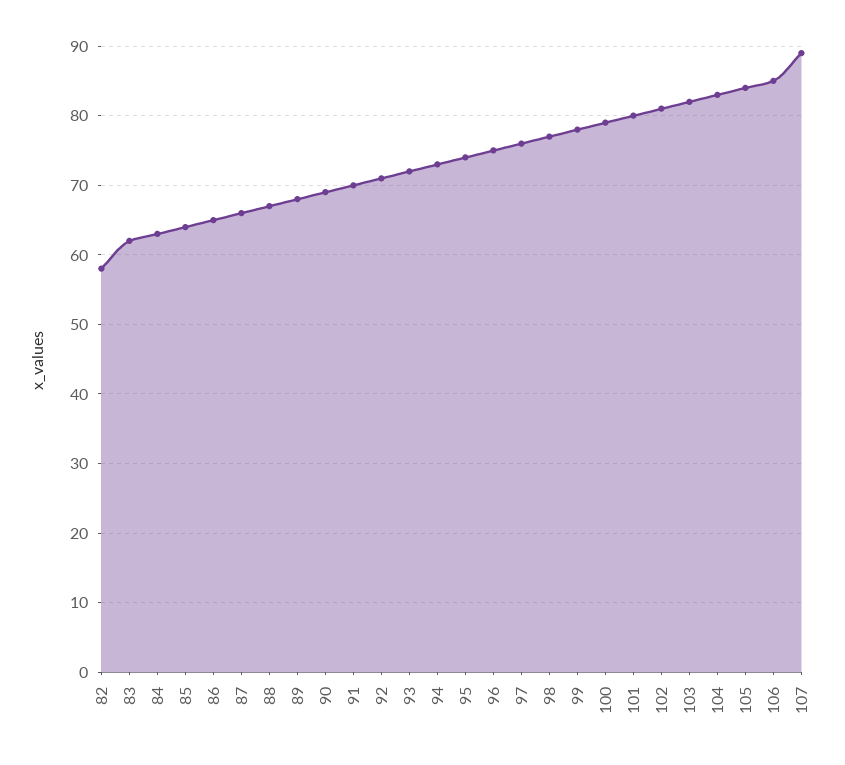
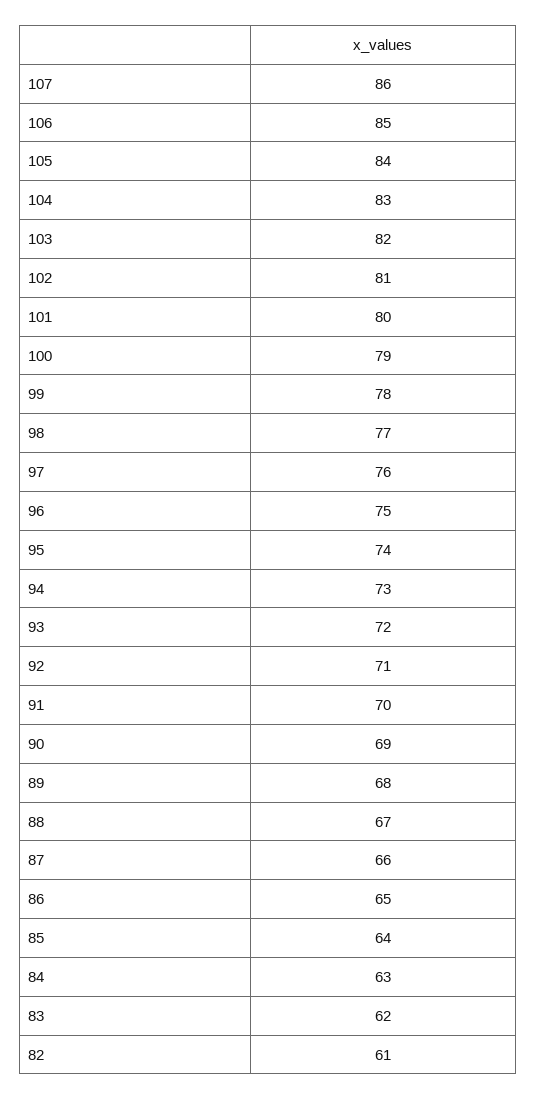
  {
-   "82": 58,
+   "82": 61,
    "83": 62,
    "84": 63,
    "85": 64,
    "86": 65,
    "87": 66,
    "88": 67,
    "89": 68,
    "90": 69,
    "91": 70,
    "92": 71,
    "93": 72,
    "94": 73,
    "95": 74,
    "96": 75,
    "97": 76,
    "98": 77,
    "99": 78,
    "100": 79,
    "101": 80,
    "102": 81,
    "103": 82,
    "104": 83,
    "105": 84,
    "106": 85,
-   "107": 89
+   "107": 86
  }

